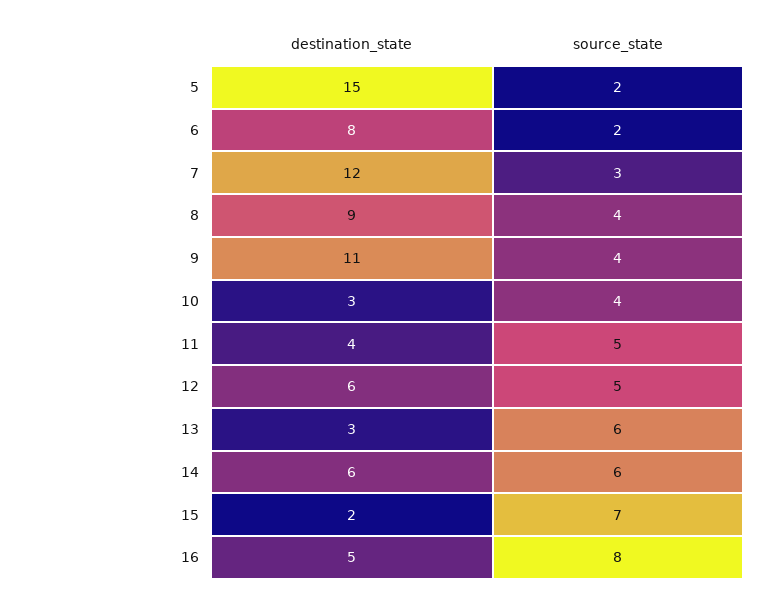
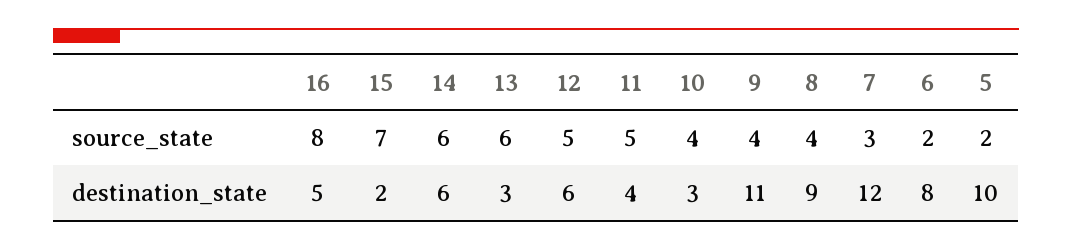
  {
    "destination_state": {
-     "5": 15,
+     "5": 10,
      "6": 8,
      "7": 12,
      "8": 9,
      "9": 11,
      "10": 3,
      "11": 4,
      "12": 6,
      "13": 3,
      "14": 6,
      "15": 2,
      "16": 5
    },
    "source_state": {
      "5": 2,
      "6": 2,
      "7": 3,
      "8": 4,
      "9": 4,
      "10": 4,
      "11": 5,
      "12": 5,
      "13": 6,
      "14": 6,
      "15": 7,
      "16": 8
    }
  }

